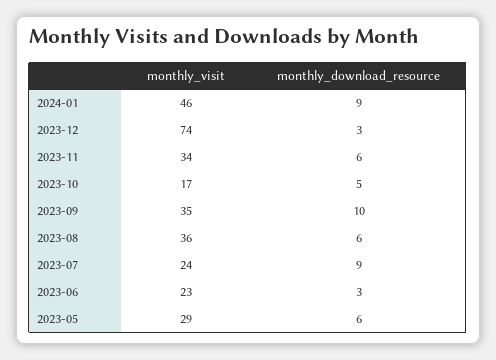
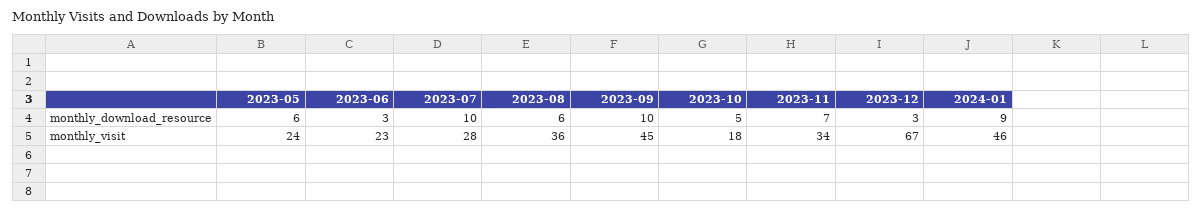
  {
    "monthly_visit": {
      "2024-01": 46,
-     "2023-12": 74,
+     "2023-12": 67,
      "2023-11": 34,
-     "2023-10": 17,
+     "2023-10": 18,
-     "2023-09": 35,
+     "2023-09": 45,
      "2023-08": 36,
-     "2023-07": 24,
+     "2023-07": 28,
      "2023-06": 23,
-     "2023-05": 29
+     "2023-05": 24
    },
    "monthly_download_resource": {
      "2024-01": 9,
      "2023-12": 3,
-     "2023-11": 6,
+     "2023-11": 7,
      "2023-10": 5,
      "2023-09": 10,
      "2023-08": 6,
-     "2023-07": 9,
+     "2023-07": 10,
      "2023-06": 3,
      "2023-05": 6
    }
  }

